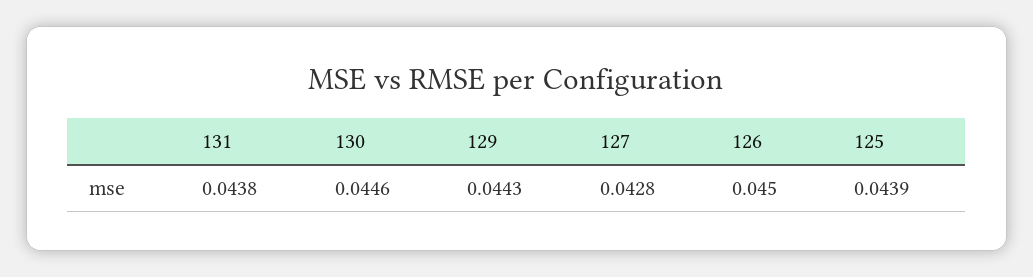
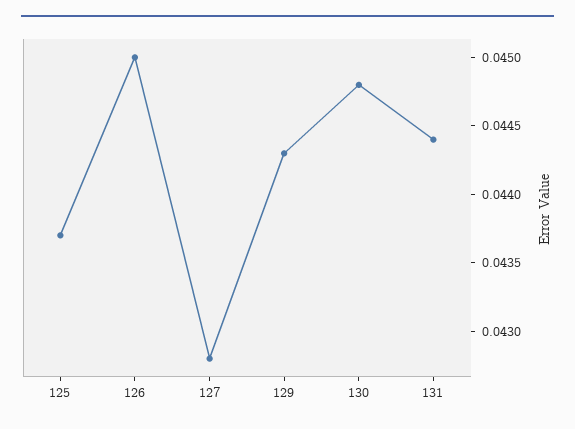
  {
-   "131": 0.0438,
+   "131": 0.0444,
-   "130": 0.0446,
+   "130": 0.0448,
    "129": 0.0443,
    "127": 0.0428,
    "126": 0.045,
-   "125": 0.0439
+   "125": 0.0437
  }

